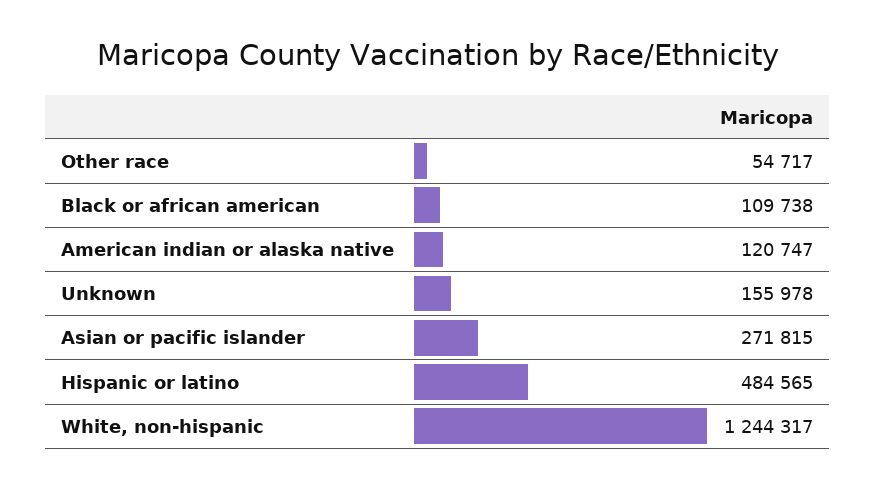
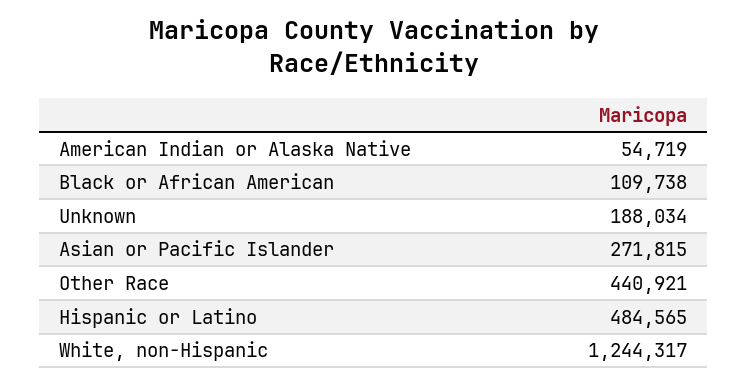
  {
-   "Other race": 54717,
+   "Other race": 440921,
    "Black or african american": 109738,
-   "American indian or alaska native": 120747,
+   "American indian or alaska native": 54719,
-   "Unknown": 155978,
+   "Unknown": 188034,
    "Asian or pacific islander": 271815,
    "Hispanic or latino": 484565,
    "White, non-hispanic": 1244317
  }

